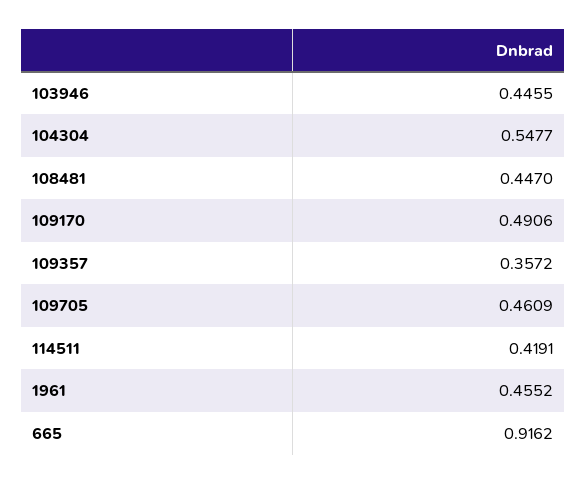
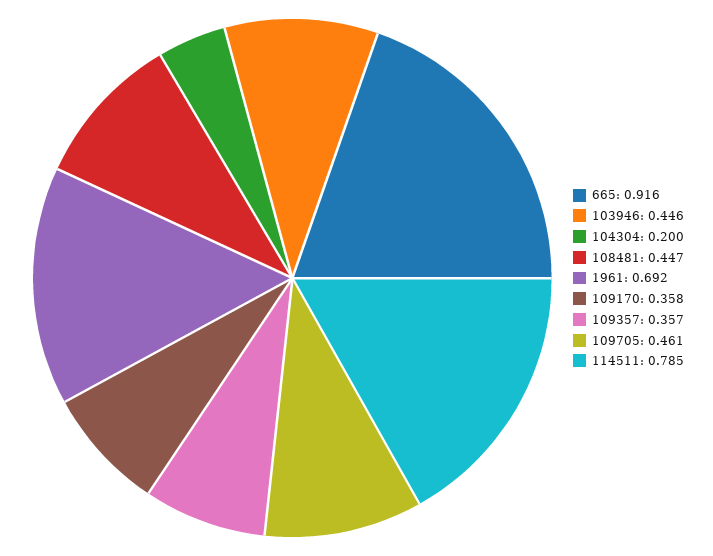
  {
    "103946": 0.4455,
-   "104304": 0.5477,
+   "104304": 0.2,
    "108481": 0.447,
-   "109170": 0.4906,
+   "109170": 0.358,
    "109357": 0.3572,
    "109705": 0.4609,
-   "114511": 0.4191,
+   "114511": 0.785,
-   "1961": 0.4552,
+   "1961": 0.692,
    "665": 0.9162
  }

